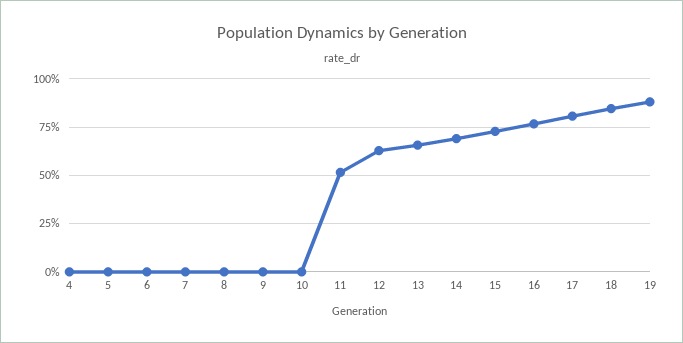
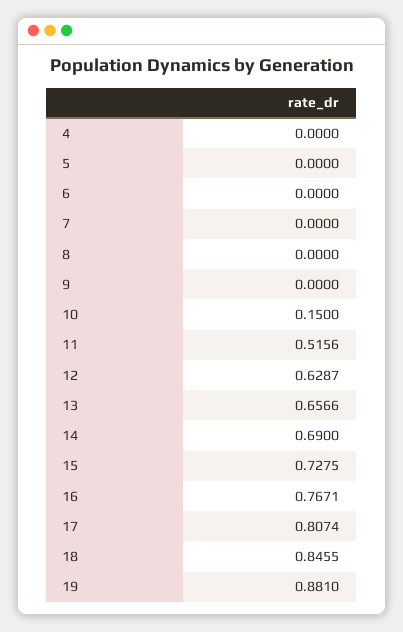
  {
    "4": 0,
    "5": 0,
    "6": 0,
    "7": 0,
    "8": 0,
    "9": 0,
-   "10": 0,
+   "10": 0.15,
    "11": 0.5156,
    "12": 0.6287,
    "13": 0.6566,
    "14": 0.69,
    "15": 0.7275,
    "16": 0.7671,
    "17": 0.8074,
    "18": 0.8455,
    "19": 0.881
  }

